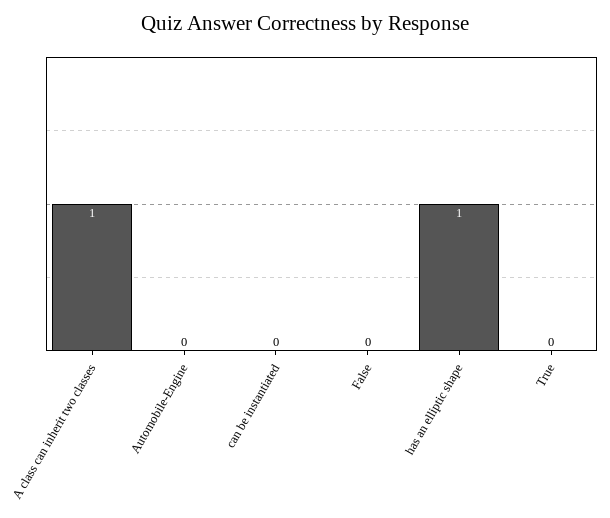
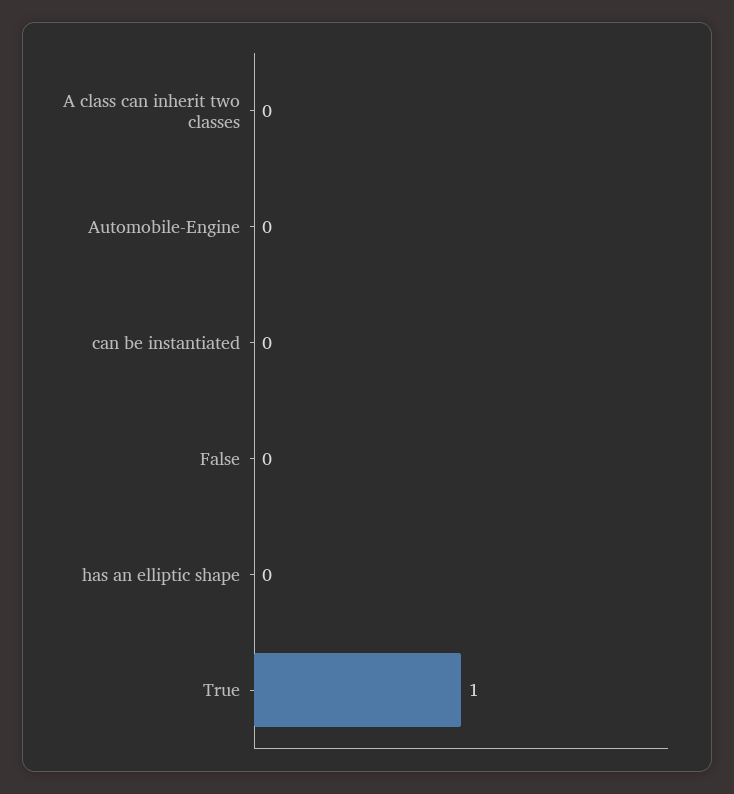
  {
-   "A class can inherit two classes": 1,
+   "A class can inherit two classes": 0,
    "Automobile-Engine": 0,
    "can be instantiated": 0,
    "False": 0,
-   "has an elliptic shape": 1,
+   "has an elliptic shape": 0,
-   "True": 0
+   "True": 1
  }

